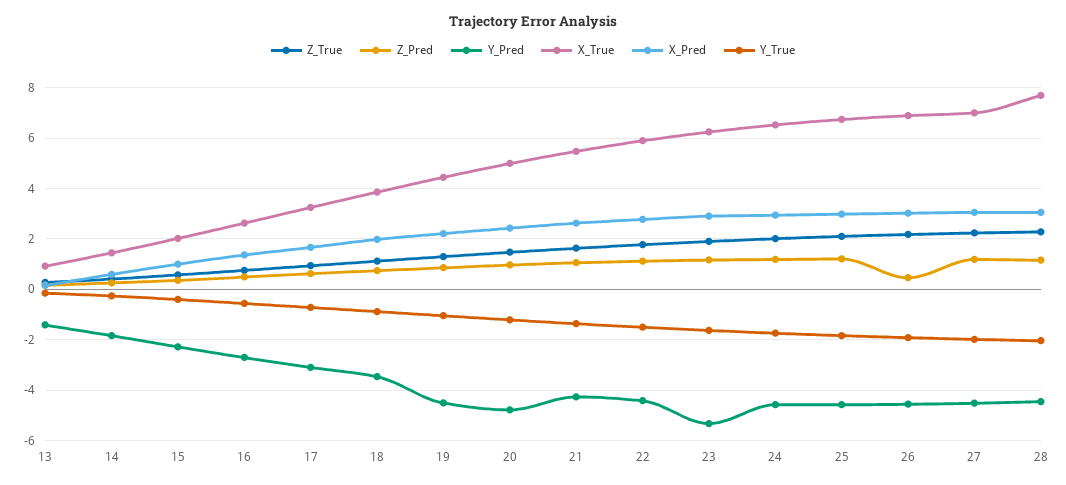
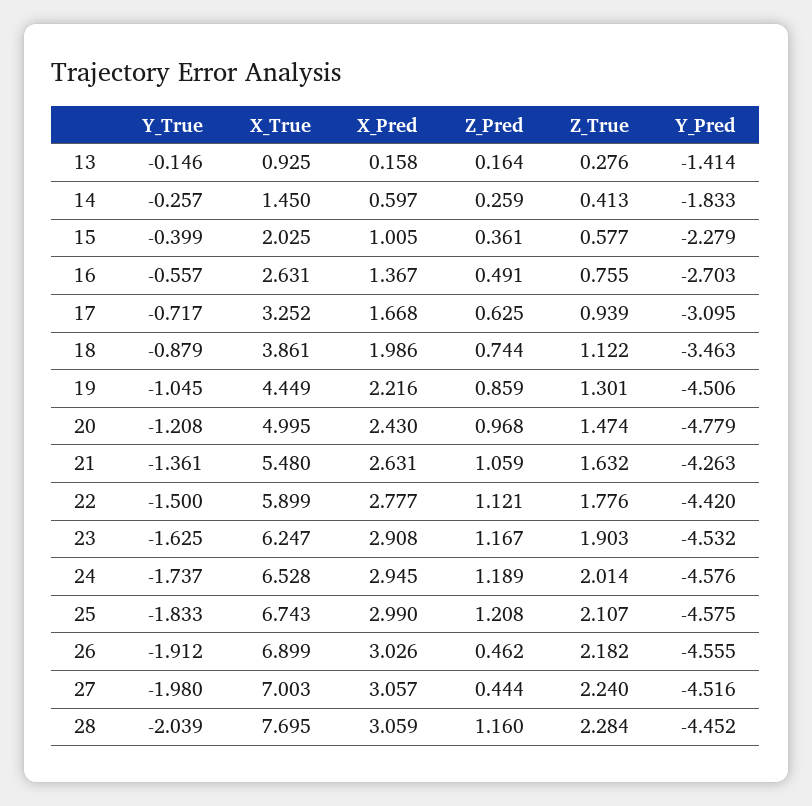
  {
    "Z_True": {
      "13": 0.276,
      "14": 0.413,
      "15": 0.577,
      "16": 0.755,
      "17": 0.939,
      "18": 1.122,
      "19": 1.301,
      "20": 1.474,
      "21": 1.632,
      "22": 1.776,
      "23": 1.903,
      "24": 2.014,
      "25": 2.107,
      "26": 2.182,
      "27": 2.24,
      "28": 2.284
    },
    "Z_Pred": {
      "13": 0.164,
      "14": 0.259,
      "15": 0.361,
      "16": 0.491,
      "17": 0.625,
      "18": 0.744,
      "19": 0.859,
      "20": 0.968,
      "21": 1.059,
      "22": 1.121,
      "23": 1.167,
      "24": 1.189,
      "25": 1.208,
      "26": 0.462,
-     "27": 1.25,
+     "27": 0.444,
      "28": 1.16
    },
    "Y_Pred": {
      "13": -1.414,
      "14": -1.833,
      "15": -2.279,
      "16": -2.703,
      "17": -3.095,
      "18": -3.463,
      "19": -4.506,
      "20": -4.779,
      "21": -4.263,
      "22": -4.42,
-     "23": -5.25,
+     "23": -4.532,
      "24": -4.576,
      "25": -4.575,
      "26": -4.555,
      "27": -4.516,
      "28": -4.452
    },
    "X_True": {
      "13": 0.925,
      "14": 1.45,
      "15": 2.025,
      "16": 2.631,
      "17": 3.252,
      "18": 3.861,
      "19": 4.449,
      "20": 4.995,
      "21": 5.48,
      "22": 5.899,
      "23": 6.247,
      "24": 6.528,
      "25": 6.743,
      "26": 6.899,
      "27": 7.003,
      "28": 7.695
    },
    "X_Pred": {
      "13": 0.158,
      "14": 0.597,
      "15": 1.005,
      "16": 1.367,
      "17": 1.668,
      "18": 1.986,
      "19": 2.216,
      "20": 2.43,
      "21": 2.631,
      "22": 2.777,
      "23": 2.908,
      "24": 2.945,
      "25": 2.99,
      "26": 3.026,
      "27": 3.057,
      "28": 3.059
    },
    "Y_True": {
      "13": -0.146,
      "14": -0.257,
      "15": -0.399,
      "16": -0.557,
      "17": -0.717,
      "18": -0.879,
      "19": -1.045,
      "20": -1.208,
      "21": -1.361,
      "22": -1.5,
      "23": -1.625,
      "24": -1.737,
      "25": -1.833,
      "26": -1.912,
      "27": -1.98,
      "28": -2.039
    }
  }

